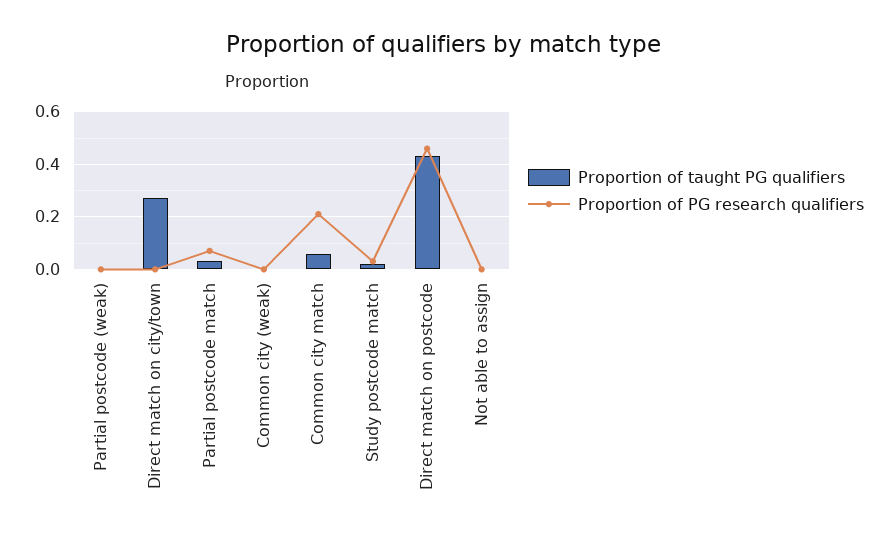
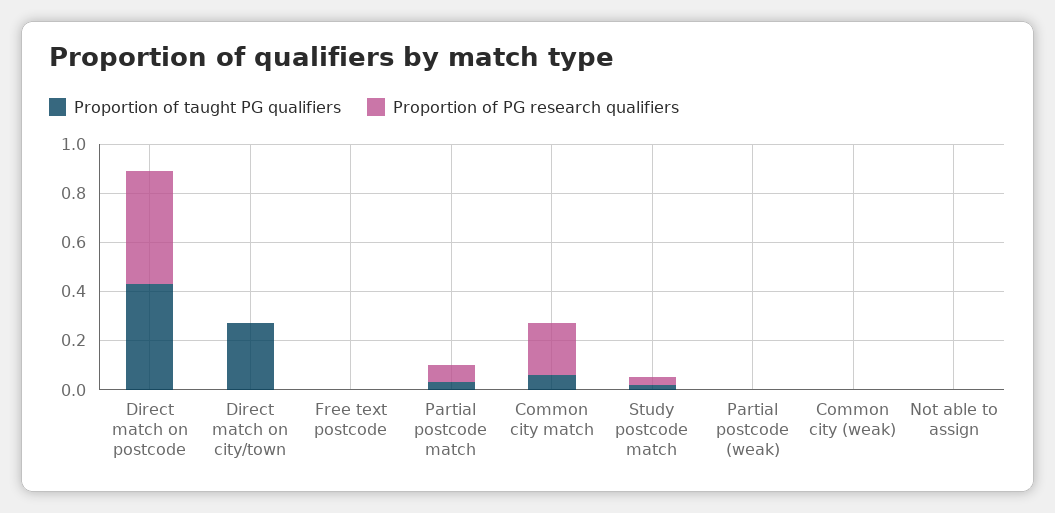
  {
    "Proportion of taught PG qualifiers": {
      "Partial postcode (weak)": 0,
      "Direct match on city/town": 0.25,
      "Partial postcode match": 0.05,
      "Common city (weak)": 0,
      "Common city match": 0.05,
      "Study postcode match": 0,
      "Direct match on postcode": 0.45,
-     "Not able to assign": 0
+     "Not able to assign": 0,
+     "Free text postcode": 0
    },
    "Proportion of PG research qualifiers": {
      "Partial postcode (weak)": 0,
      "Direct match on city/town": 0,
      "Partial postcode match": 0.05,
      "Common city (weak)": 0,
      "Common city match": 0.2,
      "Study postcode match": 0.05,
      "Direct match on postcode": 0.45,
-     "Not able to assign": 0
+     "Not able to assign": 0,
+     "Free text postcode": 0
    }
  }

